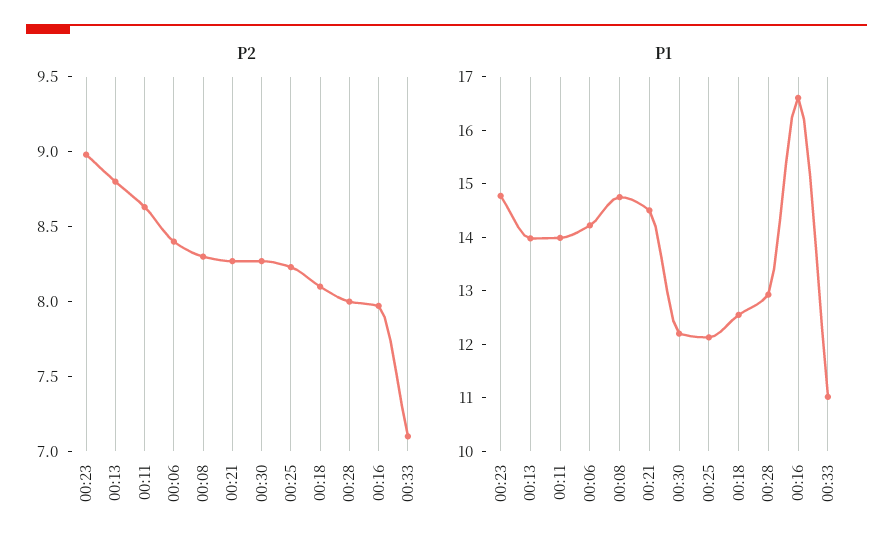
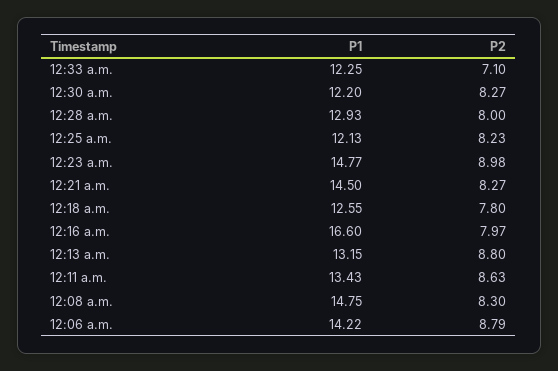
  {
    "P2": {
      "00:23": 8.98,
      "00:13": 8.8,
      "00:11": 8.63,
-     "00:06": 8.4,
+     "00:06": 8.79,
      "00:08": 8.3,
      "00:21": 8.27,
      "00:30": 8.27,
      "00:25": 8.23,
-     "00:18": 8.1,
+     "00:18": 7.8,
      "00:28": 8,
      "00:16": 7.97,
      "00:33": 7.1
    },
    "P1": {
      "00:23": 14.77,
-     "00:13": 14,
+     "00:13": 13.15,
-     "00:11": 14,
+     "00:11": 13.43,
      "00:06": 14.22,
      "00:08": 14.75,
      "00:21": 14.5,
      "00:30": 12.2,
      "00:25": 12.13,
      "00:18": 12.55,
      "00:28": 12.93,
      "00:16": 16.6,
-     "00:33": 11
+     "00:33": 12.25
    }
  }

